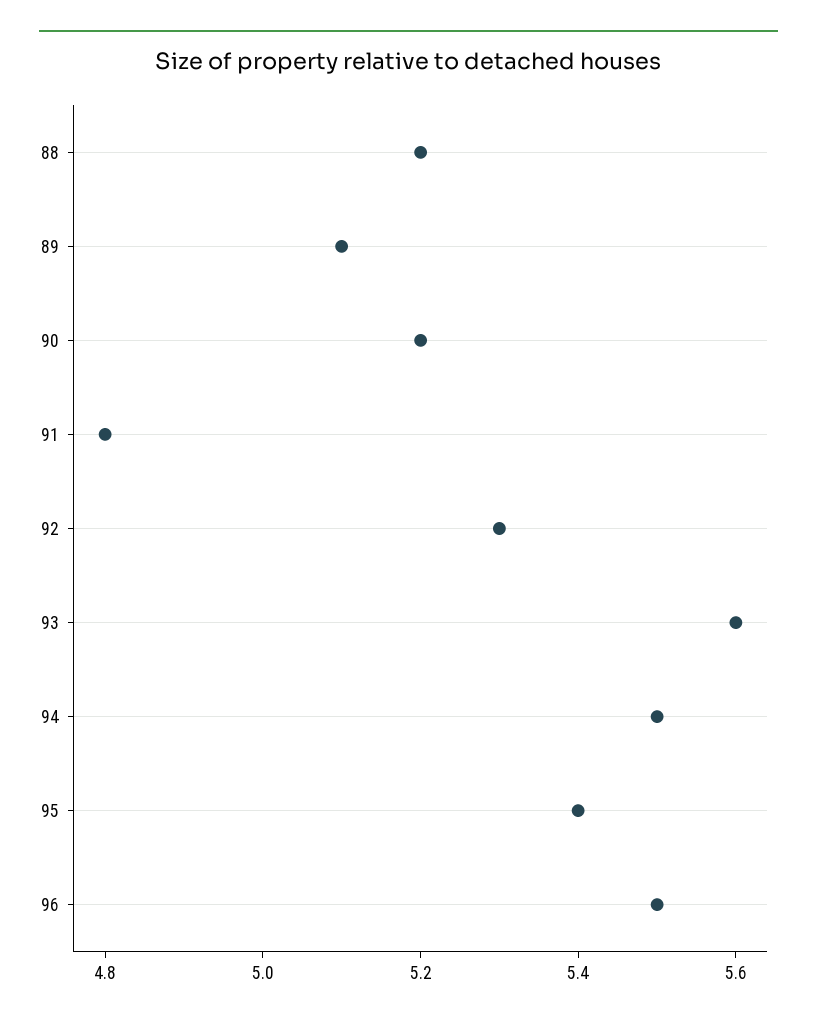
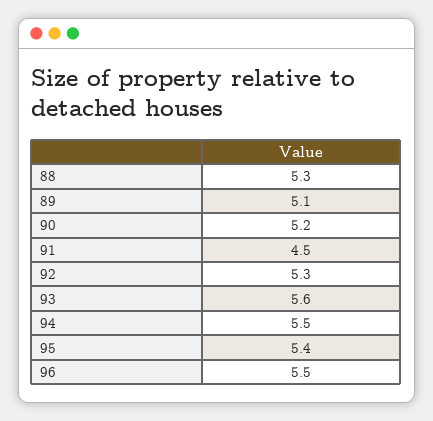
  {
-   "88": 5.2,
+   "88": 5.3,
    "89": 5.1,
    "90": 5.2,
-   "91": 4.8,
+   "91": 4.5,
    "92": 5.3,
    "93": 5.6,
    "94": 5.5,
    "95": 5.4,
    "96": 5.5
  }

